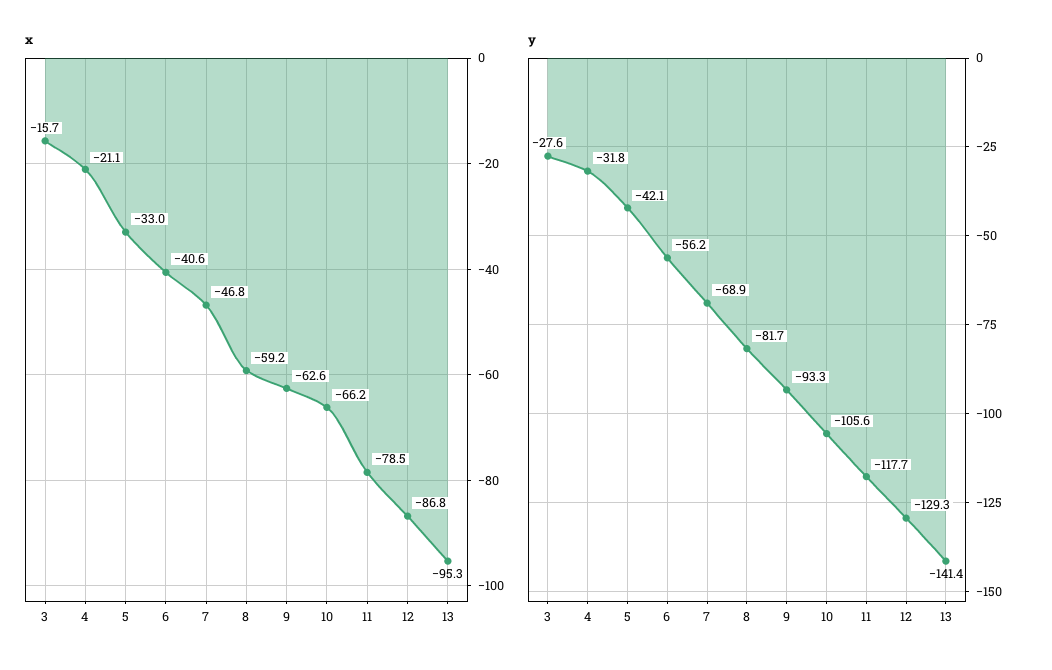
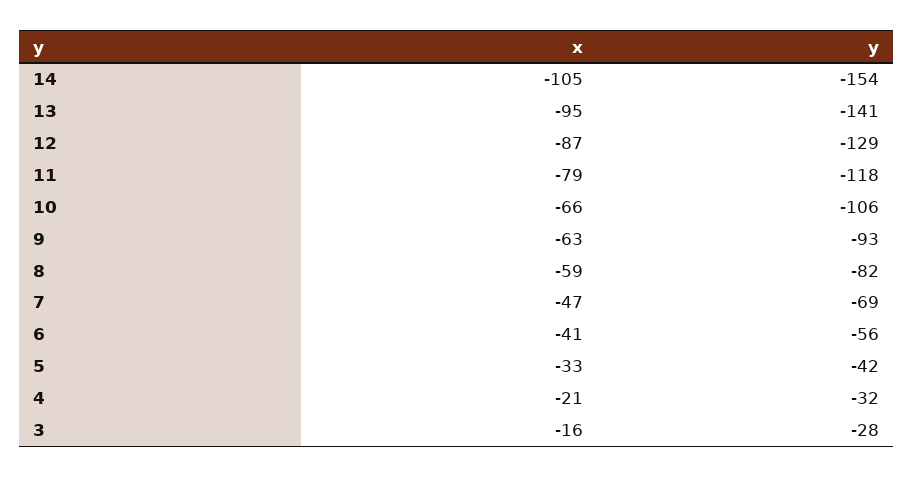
  {
    "x": {
      "3": -15.7,
      "4": -21.1,
      "5": -33,
      "6": -40.6,
      "7": -46.8,
      "8": -59.2,
      "9": -62.6,
      "10": -66.2,
      "11": -78.5,
      "12": -86.8,
-     "13": -95.3
+     "13": -95.3,
+     "14": -105
    },
    "y": {
      "3": -27.6,
      "4": -31.8,
      "5": -42.1,
      "6": -56.2,
      "7": -68.9,
      "8": -81.7,
      "9": -93.3,
      "10": -105.6,
      "11": -117.7,
      "12": -129.3,
-     "13": -141.4
+     "13": -141.4,
+     "14": -154
    }
  }

